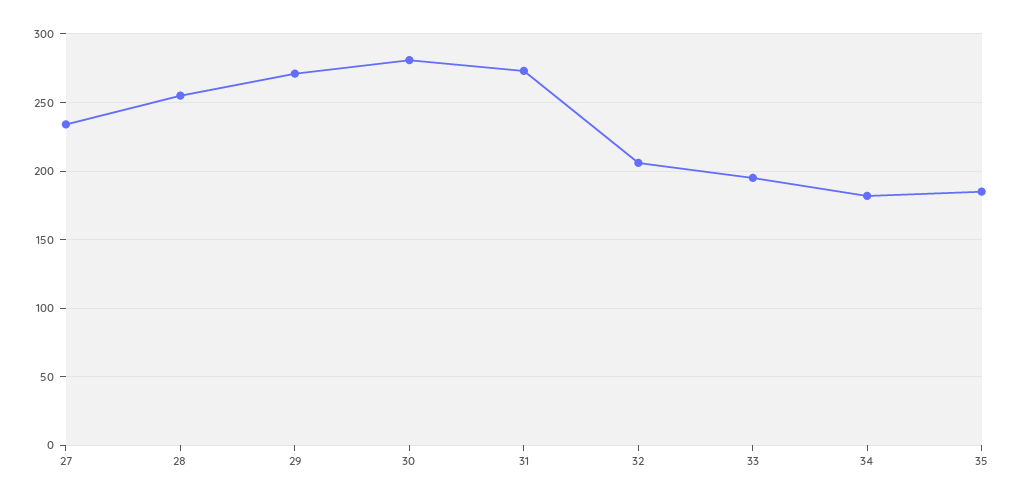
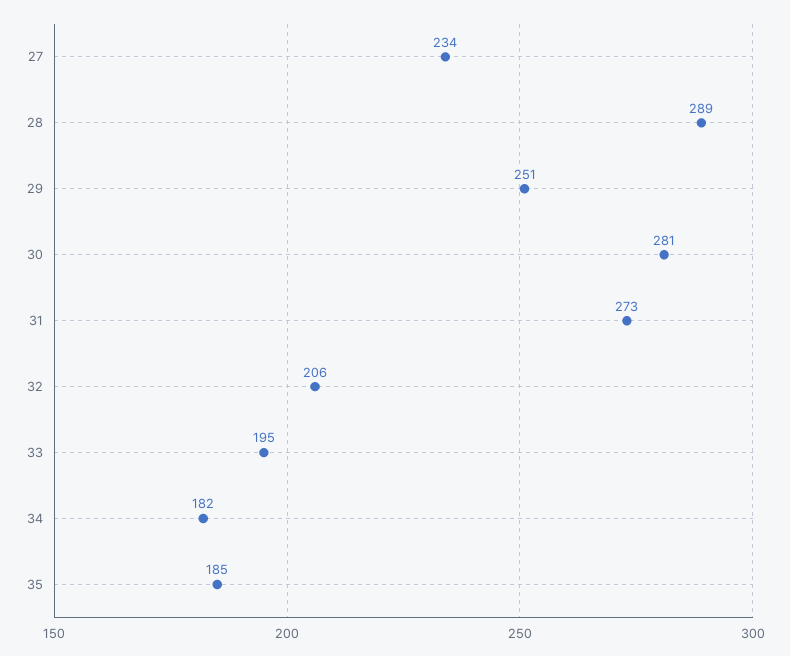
  {
    "27": 234,
-   "28": 255,
+   "28": 289,
-   "29": 270,
+   "29": 251,
    "30": 281,
    "31": 273,
    "32": 206,
    "33": 195,
    "34": 182,
    "35": 185
  }

